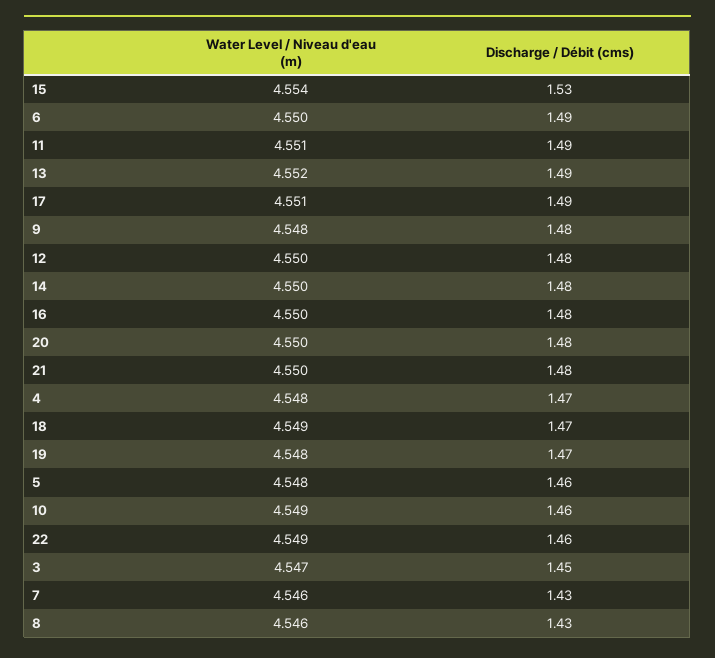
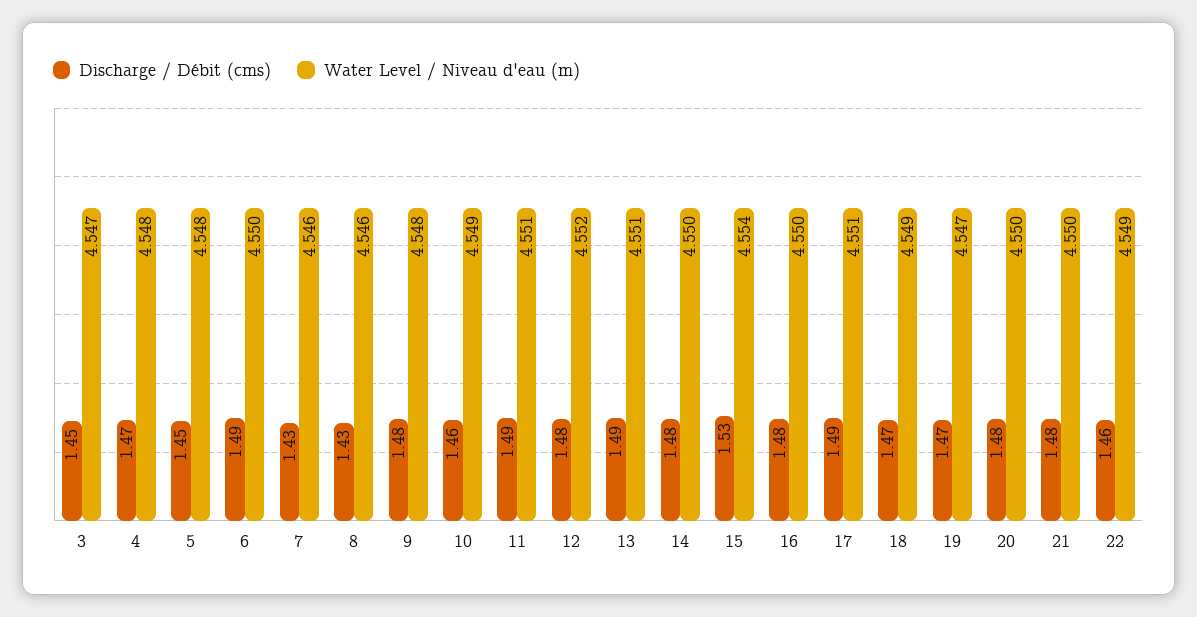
  {
    "Water Level / Niveau d'eau (m)": {
      "15": 4.554,
      "6": 4.55,
      "11": 4.551,
-     "13": 4.552,
+     "13": 4.551,
      "17": 4.551,
      "9": 4.548,
-     "12": 4.55,
+     "12": 4.552,
      "14": 4.55,
      "16": 4.55,
      "20": 4.55,
      "21": 4.55,
      "4": 4.548,
      "18": 4.549,
-     "19": 4.548,
+     "19": 4.547,
      "5": 4.548,
      "10": 4.549,
      "22": 4.549,
      "3": 4.547,
      "7": 4.546,
      "8": 4.546
    },
    "Discharge / Débit (cms)": {
      "15": 1.53,
      "6": 1.49,
      "11": 1.49,
      "13": 1.49,
      "17": 1.49,
      "9": 1.48,
      "12": 1.48,
      "14": 1.48,
      "16": 1.48,
      "20": 1.48,
      "21": 1.48,
      "4": 1.47,
      "18": 1.47,
      "19": 1.47,
-     "5": 1.46,
+     "5": 1.45,
      "10": 1.46,
      "22": 1.46,
      "3": 1.45,
      "7": 1.43,
      "8": 1.43
    }
  }

